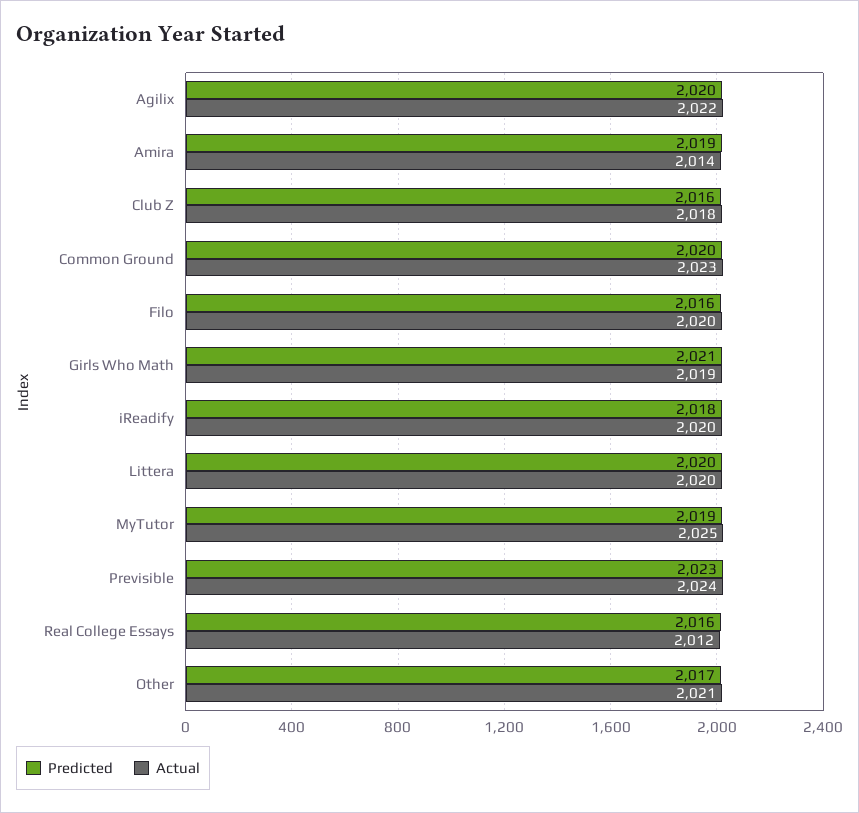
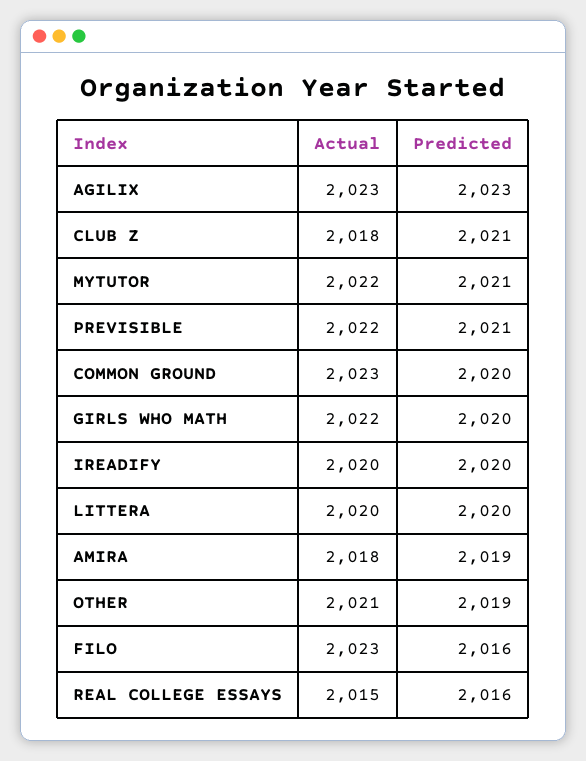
  {
    "Predicted": {
-     "Agilix": 2020,
+     "Agilix": 2023,
      "Amira": 2019,
-     "Club Z": 2016,
+     "Club Z": 2021,
      "Common Ground": 2020,
      "Filo": 2016,
-     "Girls Who Math": 2021,
+     "Girls Who Math": 2020,
-     "iReadify": 2018,
+     "iReadify": 2020,
      "Littera": 2020,
-     "MyTutor": 2019,
+     "MyTutor": 2021,
-     "Previsible": 2023,
+     "Previsible": 2021,
      "Real College Essays": 2016,
-     "Other": 2017
+     "Other": 2019
    },
    "Actual": {
-     "Agilix": 2022,
+     "Agilix": 2023,
-     "Amira": 2014,
+     "Amira": 2018,
      "Club Z": 2018,
      "Common Ground": 2023,
-     "Filo": 2020,
+     "Filo": 2023,
-     "Girls Who Math": 2019,
+     "Girls Who Math": 2022,
      "iReadify": 2020,
      "Littera": 2020,
-     "MyTutor": 2025,
+     "MyTutor": 2022,
-     "Previsible": 2024,
+     "Previsible": 2022,
-     "Real College Essays": 2012,
+     "Real College Essays": 2015,
      "Other": 2021
    }
  }

